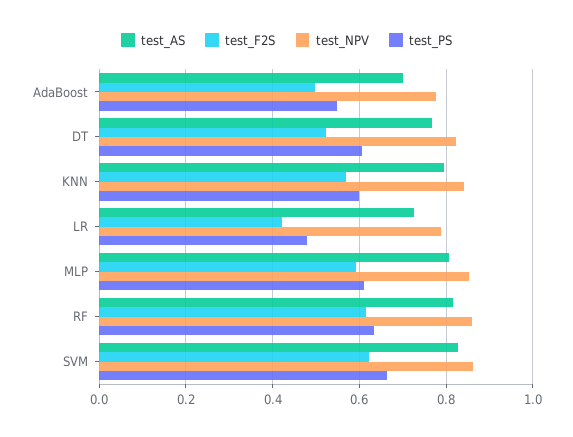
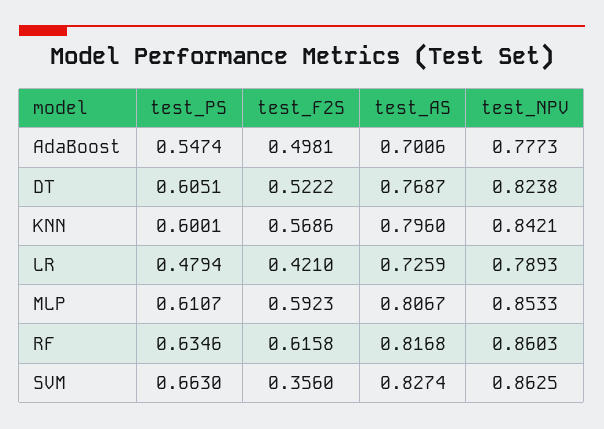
  {
    "test_AS": {
      "AdaBoost": 0.7006,
      "DT": 0.7687,
      "KNN": 0.796,
      "LR": 0.7259,
      "MLP": 0.8067,
      "RF": 0.8168,
      "SVM": 0.8274
    },
    "test_F2S": {
      "AdaBoost": 0.4981,
      "DT": 0.5222,
      "KNN": 0.5686,
      "LR": 0.421,
      "MLP": 0.5923,
      "RF": 0.6158,
-     "SVM": 0.62
+     "SVM": 0.356
    },
    "test_NPV": {
      "AdaBoost": 0.7773,
      "DT": 0.8238,
      "KNN": 0.8421,
      "LR": 0.7893,
      "MLP": 0.8533,
      "RF": 0.8603,
      "SVM": 0.8625
    },
    "test_PS": {
      "AdaBoost": 0.5474,
      "DT": 0.6051,
      "KNN": 0.6001,
      "LR": 0.4794,
      "MLP": 0.6107,
      "RF": 0.6346,
      "SVM": 0.663
    }
  }

